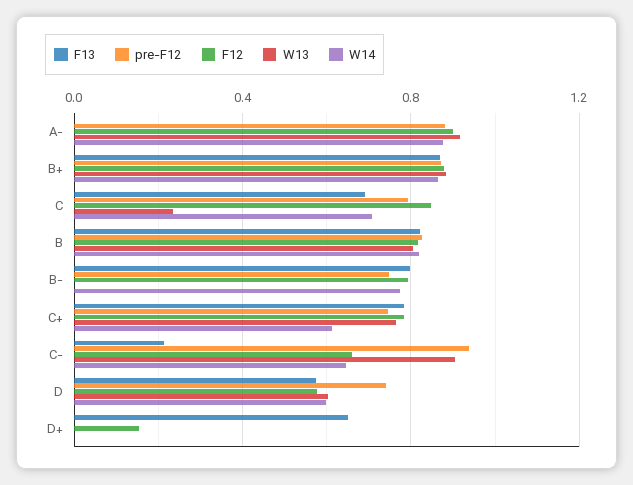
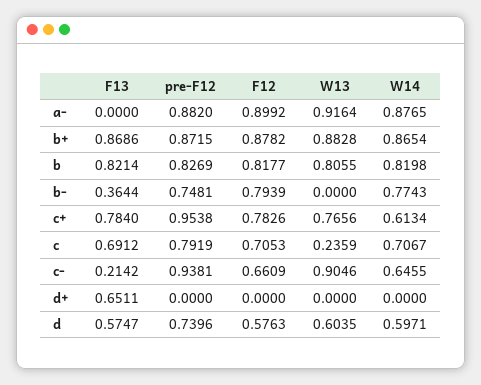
  {
    "F13": {
      "A-": 0,
      "B+": 0.8686,
      "C": 0.6912,
      "B": 0.8214,
-     "B-": 0.8,
+     "B-": 0.3644,
      "C+": 0.784,
      "C-": 0.2142,
      "D": 0.5747,
      "D+": 0.6511
    },
    "pre-F12": {
      "A-": 0.882,
      "B+": 0.8715,
      "C": 0.7919,
      "B": 0.8269,
      "B-": 0.7481,
-     "C+": 0.75,
+     "C+": 0.9538,
      "C-": 0.9381,
      "D": 0.7396,
      "D+": 0
    },
    "F12": {
      "A-": 0.8992,
      "B+": 0.8782,
-     "C": 0.85,
+     "C": 0.7053,
      "B": 0.8177,
      "B-": 0.7939,
      "C+": 0.7826,
      "C-": 0.6609,
      "D": 0.5763,
-     "D+": 0.15
+     "D+": 0
    },
    "W13": {
      "A-": 0.9164,
      "B+": 0.8828,
      "C": 0.2359,
      "B": 0.8055,
      "B-": 0,
      "C+": 0.7656,
      "C-": 0.9046,
      "D": 0.6035,
      "D+": 0
    },
    "W14": {
      "A-": 0.8765,
      "B+": 0.8654,
      "C": 0.7067,
      "B": 0.8198,
      "B-": 0.7743,
      "C+": 0.6134,
      "C-": 0.6455,
      "D": 0.5971,
      "D+": 0
    }
  }

